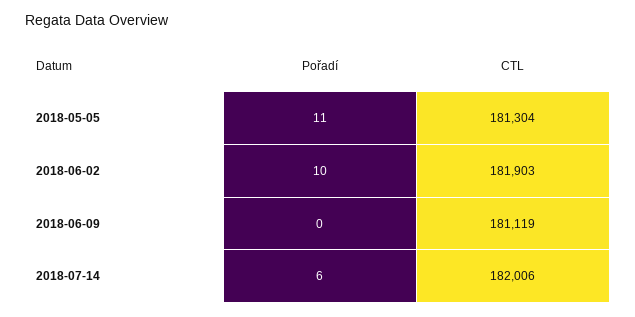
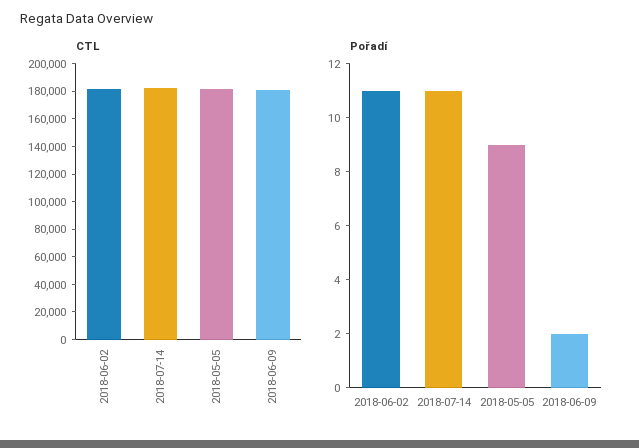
  {
    "Pořadí": {
-     "2018-05-05": 11,
+     "2018-05-05": 9,
-     "2018-06-02": 10,
+     "2018-06-02": 11,
-     "2018-06-09": 0,
+     "2018-06-09": 2,
-     "2018-07-14": 6
+     "2018-07-14": 11
    },
    "CTL": {
      "2018-05-05": 181304,
      "2018-06-02": 181903,
      "2018-06-09": 181119,
      "2018-07-14": 182006
    }
  }

